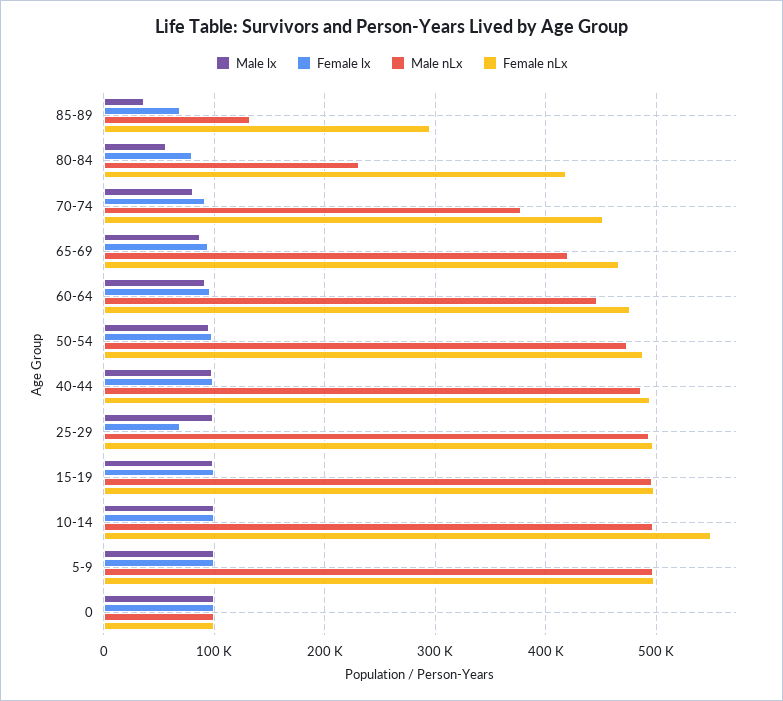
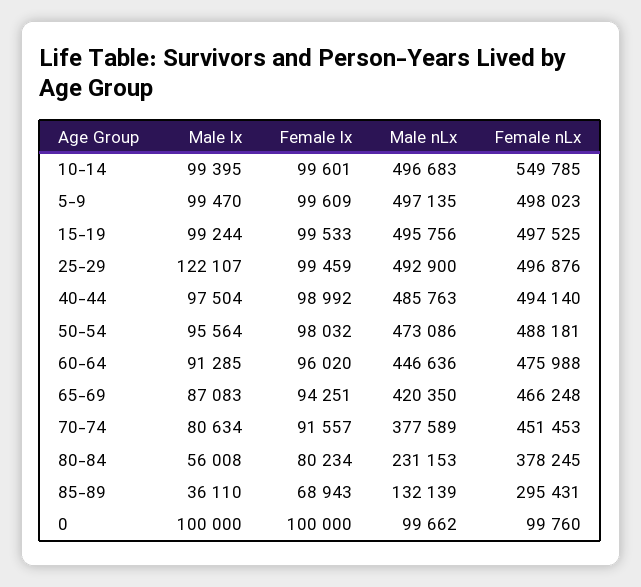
  {
    "Male lx": {
      "85-89": 36110,
      "80-84": 56008,
      "70-74": 80634,
      "65-69": 87083,
      "60-64": 91285,
      "50-54": 95564,
      "40-44": 97504,
-     "25-29": 100000,
+     "25-29": 122107,
      "15-19": 99244,
      "10-14": 99395,
      "5-9": 99470,
      "0": 100000
    },
    "Female lx": {
      "85-89": 68943,
      "80-84": 80234,
      "70-74": 91557,
      "65-69": 94251,
      "60-64": 96020,
      "50-54": 98032,
      "40-44": 98992,
-     "25-29": 70000,
+     "25-29": 99459,
      "15-19": 99533,
      "10-14": 99601,
      "5-9": 99609,
      "0": 100000
    },
    "Male nLx": {
      "85-89": 132139,
      "80-84": 231153,
      "70-74": 377589,
      "65-69": 420350,
      "60-64": 446636,
      "50-54": 473086,
      "40-44": 485763,
      "25-29": 492900,
      "15-19": 495756,
      "10-14": 496683,
      "5-9": 497135,
      "0": 99662
    },
    "Female nLx": {
      "85-89": 295431,
-     "80-84": 420000,
+     "80-84": 378245,
      "70-74": 451453,
      "65-69": 466248,
      "60-64": 475988,
      "50-54": 488181,
      "40-44": 494140,
      "25-29": 496876,
      "15-19": 497525,
      "10-14": 549785,
      "5-9": 498023,
      "0": 99760
    }
  }

